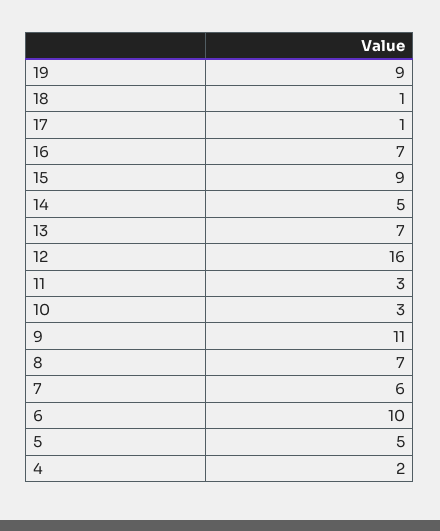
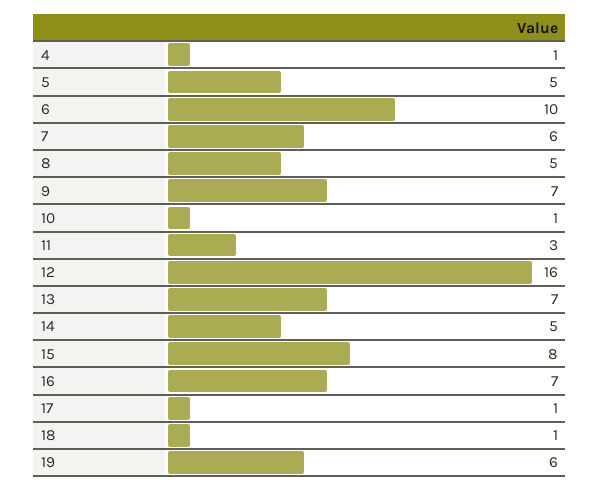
  {
-   "19": 9,
+   "19": 6,
    "18": 1,
    "17": 1,
    "16": 7,
-   "15": 9,
+   "15": 8,
    "14": 5,
    "13": 7,
    "12": 16,
    "11": 3,
-   "10": 3,
+   "10": 1,
-   "9": 11,
+   "9": 7,
-   "8": 7,
+   "8": 5,
    "7": 6,
    "6": 10,
    "5": 5,
-   "4": 2
+   "4": 1
  }

